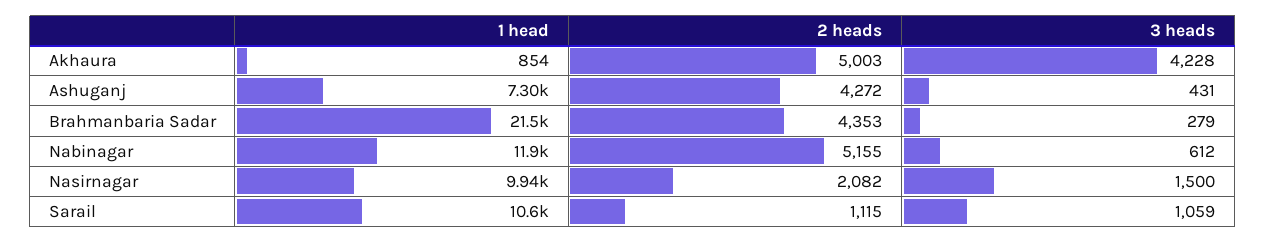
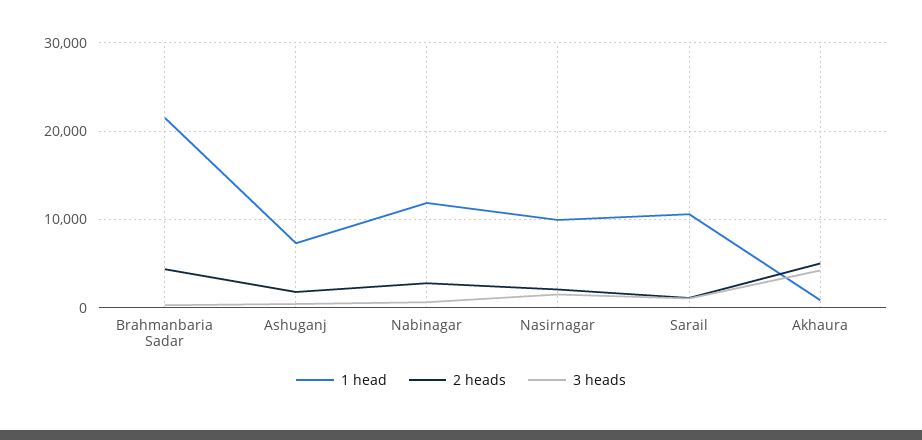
  {
    "1 head": {
      "Akhaura": 854,
      "Ashuganj": 7300,
      "Brahmanbaria Sadar": 21500,
      "Nabinagar": 11900,
      "Nasirnagar": 9940,
      "Sarail": 10600
    },
    "2 heads": {
      "Akhaura": 5003,
-     "Ashuganj": 4272,
+     "Ashuganj": 2000,
      "Brahmanbaria Sadar": 4353,
-     "Nabinagar": 5155,
+     "Nabinagar": 3000,
      "Nasirnagar": 2082,
      "Sarail": 1115
    },
    "3 heads": {
      "Akhaura": 4228,
      "Ashuganj": 431,
      "Brahmanbaria Sadar": 279,
      "Nabinagar": 612,
      "Nasirnagar": 1500,
      "Sarail": 1059
    }
  }

